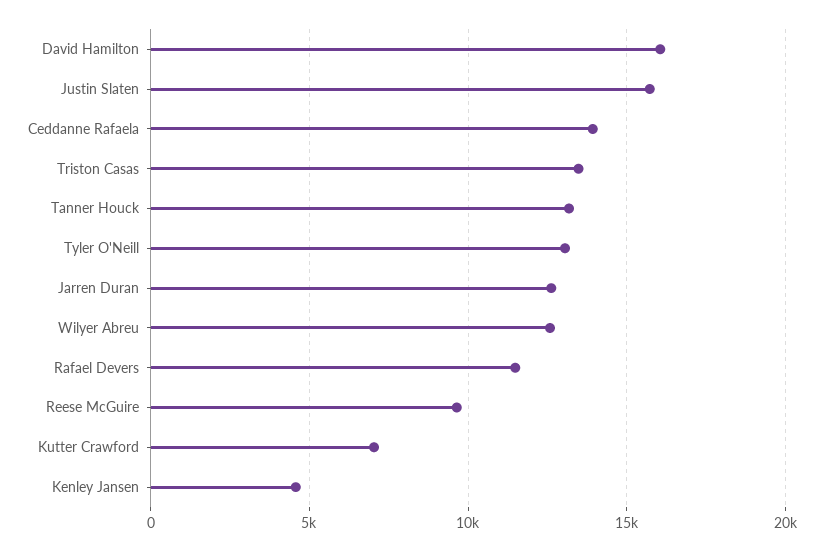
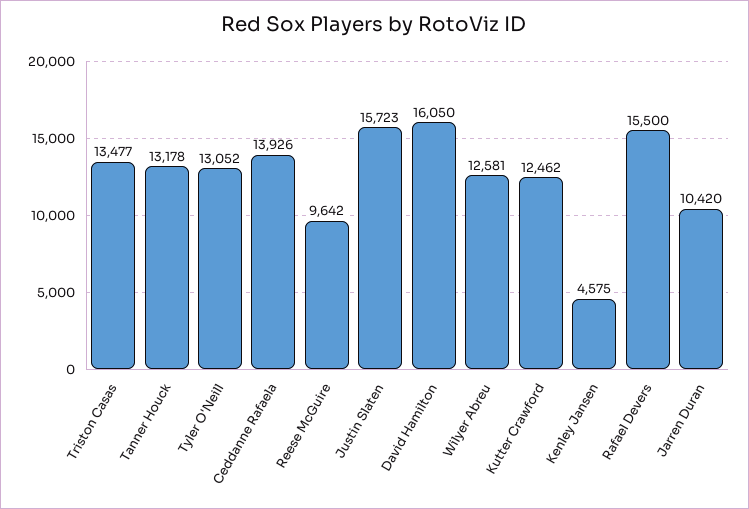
  {
    "David Hamilton": 16050,
    "Justin Slaten": 15723,
    "Ceddanne Rafaela": 13926,
    "Triston Casas": 13477,
    "Tanner Houck": 13178,
    "Tyler O'Neill": 13052,
-   "Jarren Duran": 12500,
+   "Jarren Duran": 10420,
    "Wilyer Abreu": 12581,
-   "Rafael Devers": 11500,
+   "Rafael Devers": 15500,
    "Reese McGuire": 9642,
-   "Kutter Crawford": 7000,
+   "Kutter Crawford": 12462,
    "Kenley Jansen": 4575
  }

